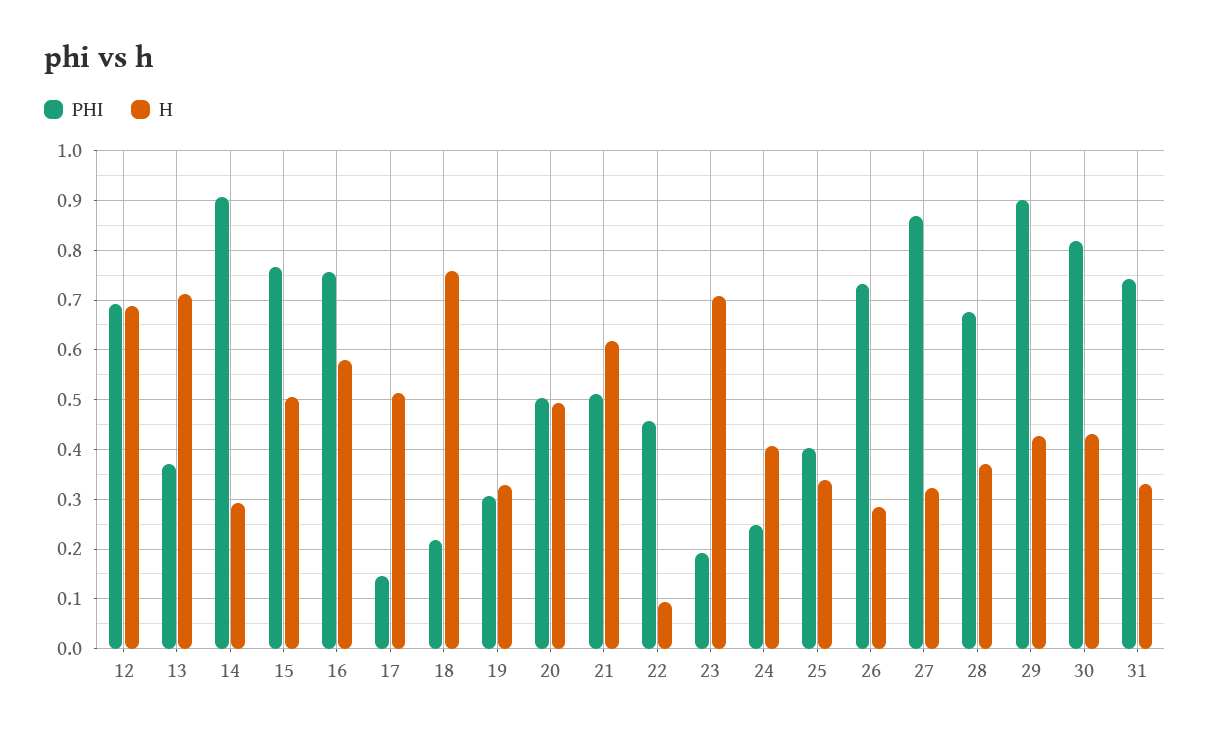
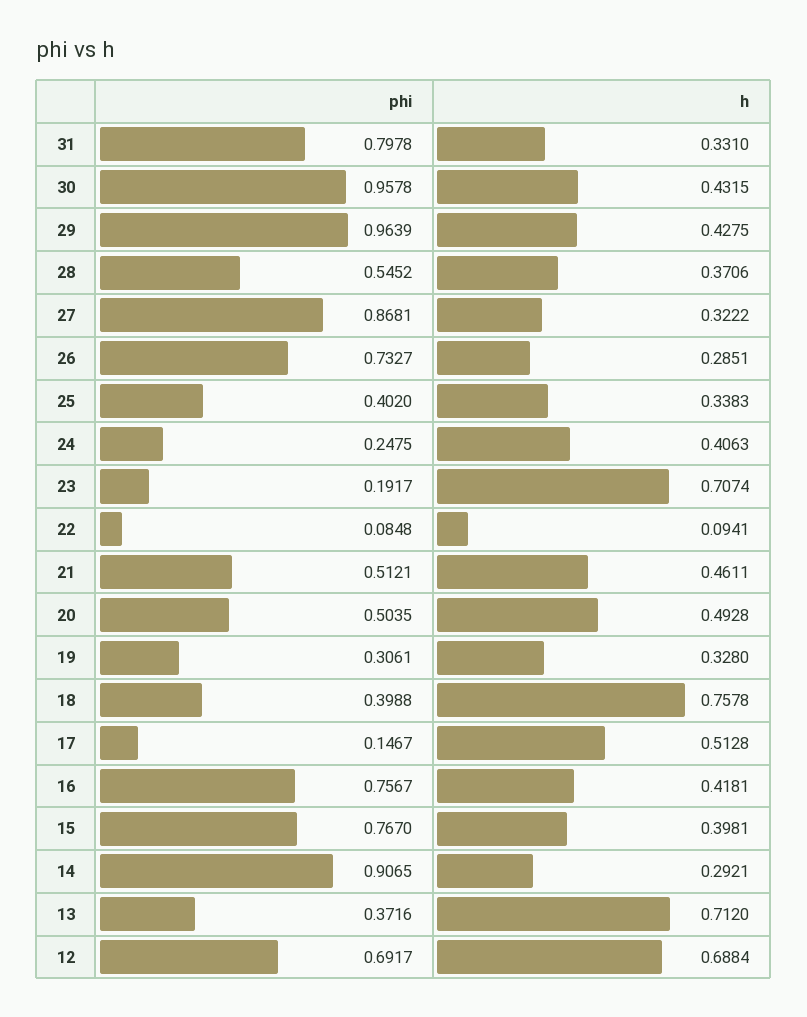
  {
    "PHI": {
      "12": 0.6917,
      "13": 0.3716,
      "14": 0.9065,
      "15": 0.767,
      "16": 0.7567,
      "17": 0.1467,
-     "18": 0.22,
+     "18": 0.3988,
      "19": 0.3061,
      "20": 0.5035,
      "21": 0.5121,
-     "22": 0.46,
+     "22": 0.0848,
      "23": 0.1917,
      "24": 0.2475,
      "25": 0.402,
      "26": 0.7327,
      "27": 0.8681,
-     "28": 0.68,
+     "28": 0.5452,
-     "29": 0.9,
+     "29": 0.9639,
-     "30": 0.82,
+     "30": 0.9578,
-     "31": 0.74
+     "31": 0.7978
    },
    "H": {
      "12": 0.6884,
      "13": 0.712,
      "14": 0.2921,
-     "15": 0.5,
+     "15": 0.3981,
-     "16": 0.58,
+     "16": 0.4181,
      "17": 0.5128,
      "18": 0.7578,
      "19": 0.328,
      "20": 0.4928,
-     "21": 0.62,
+     "21": 0.4611,
      "22": 0.0941,
      "23": 0.7074,
      "24": 0.4063,
      "25": 0.3383,
      "26": 0.2851,
      "27": 0.3222,
      "28": 0.3706,
      "29": 0.4275,
      "30": 0.4315,
      "31": 0.331
    }
  }

